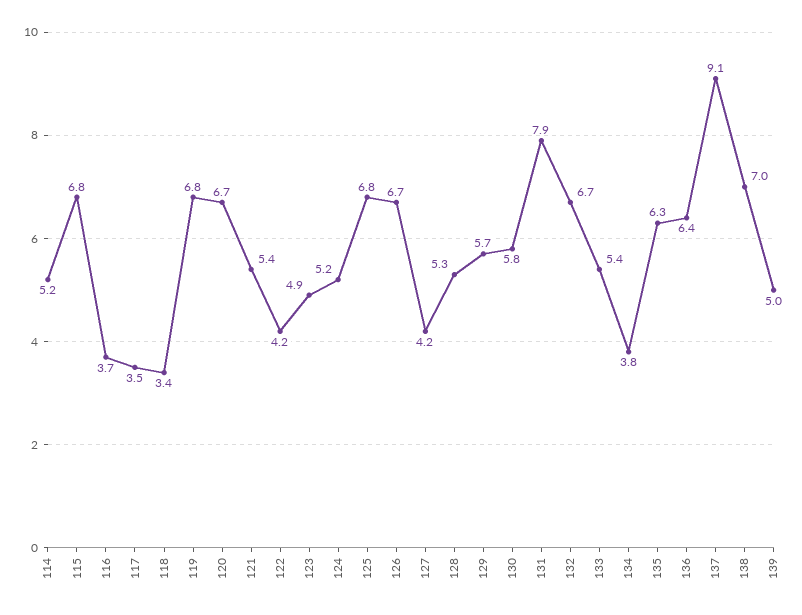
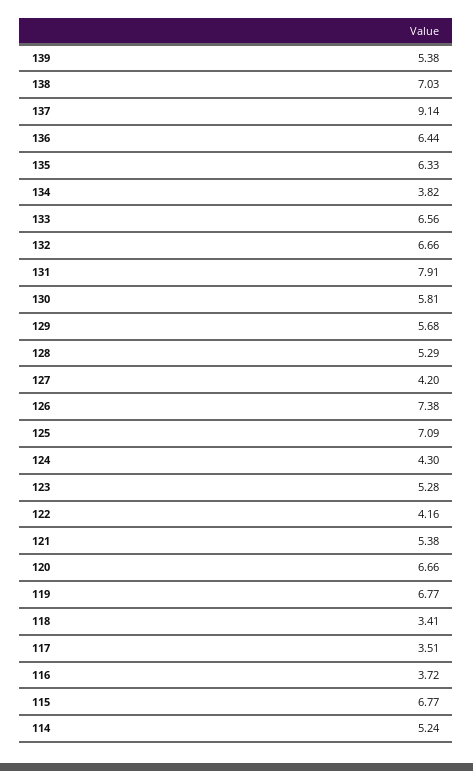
  {
    "114": 5.24,
    "115": 6.77,
    "116": 3.72,
    "117": 3.51,
    "118": 3.41,
    "119": 6.77,
    "120": 6.66,
    "121": 5.38,
    "122": 4.16,
-   "123": 4.9,
+   "123": 5.28,
-   "124": 5.2,
+   "124": 4.3,
-   "125": 6.8,
+   "125": 7.09,
-   "126": 6.7,
+   "126": 7.38,
    "127": 4.2,
    "128": 5.29,
    "129": 5.68,
    "130": 5.81,
    "131": 7.91,
    "132": 6.66,
-   "133": 5.4,
+   "133": 6.56,
    "134": 3.82,
    "135": 6.33,
    "136": 6.44,
    "137": 9.14,
    "138": 7.03,
-   "139": 5
+   "139": 5.38
  }

